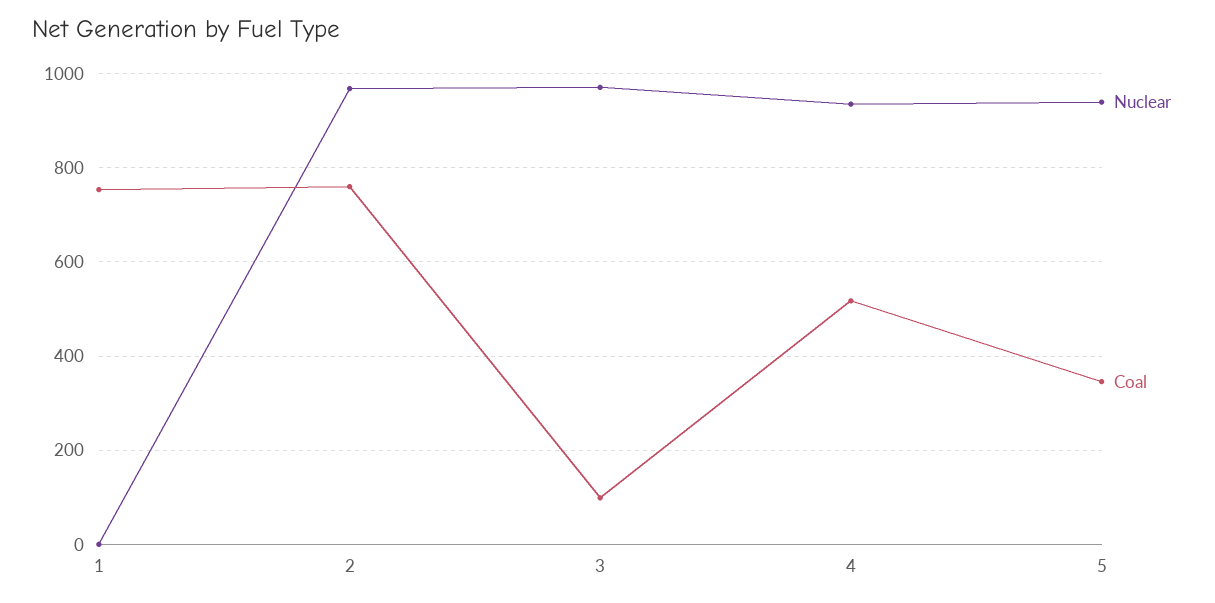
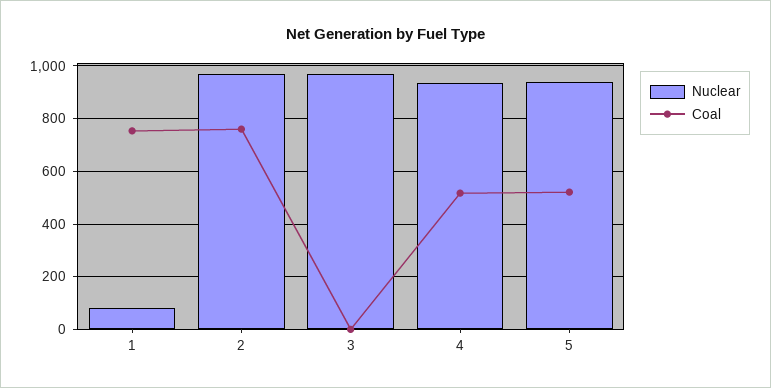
  {
    "Nuclear": {
-     "1": 0,
+     "1": 75,
      "2": 960,
      "3": 980,
      "4": 940,
      "5": 940
    },
    "Coal": {
      "1": 760,
      "2": 760,
-     "3": 100,
+     "3": 0,
      "4": 520,
-     "5": 340
+     "5": 525
    }
  }

